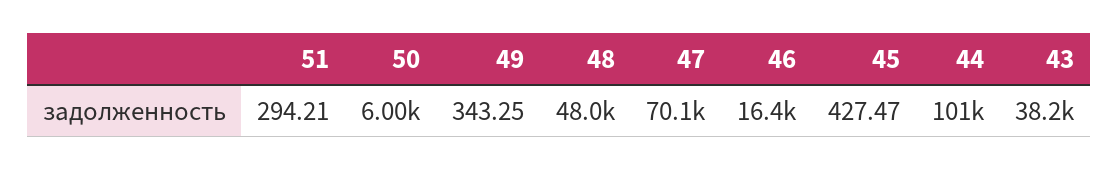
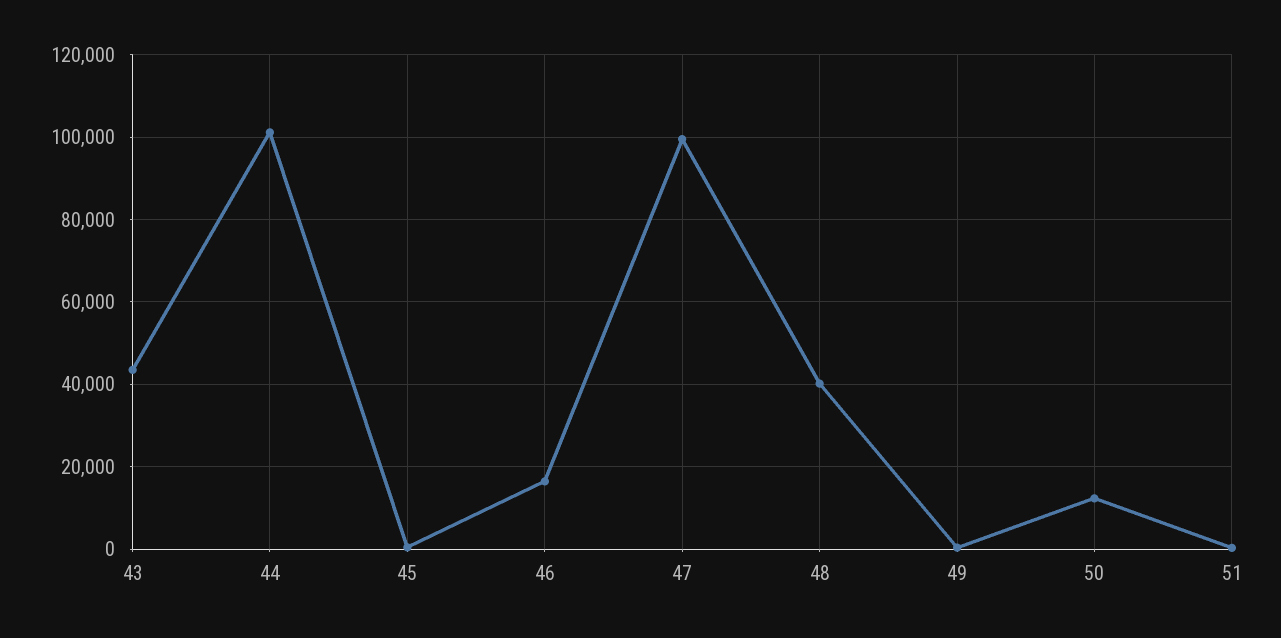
  {
    "51": 294.21,
-   "50": 6000,
+   "50": 12000,
    "49": 343.25,
-   "48": 48000,
+   "48": 40000,
-   "47": 70100,
+   "47": 100000,
    "46": 16400,
    "45": 427.47,
    "44": 101000,
-   "43": 38200
+   "43": 44000
  }

